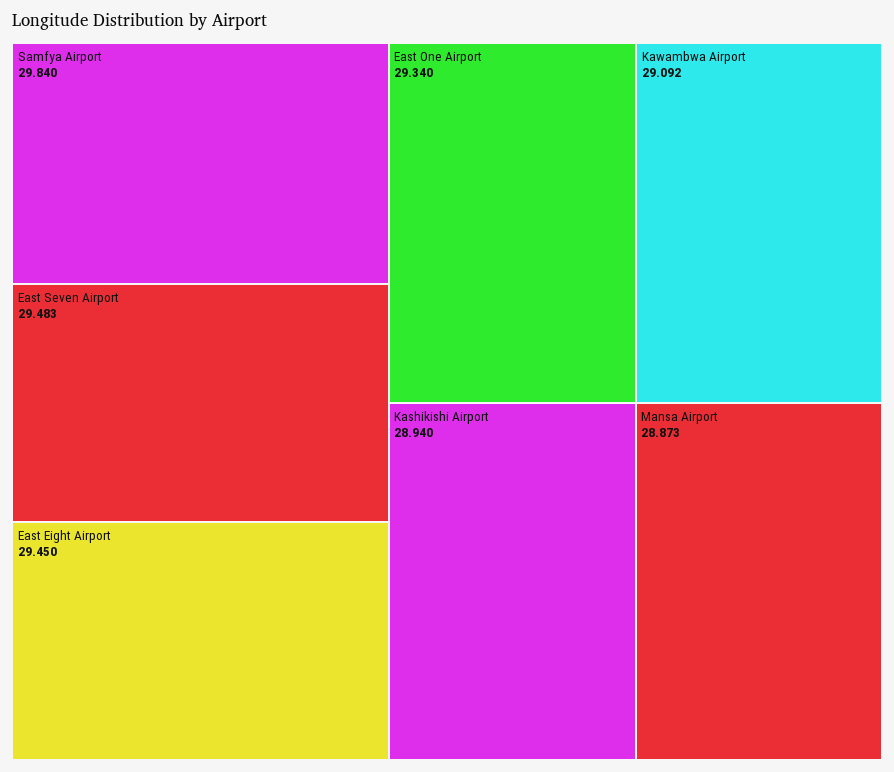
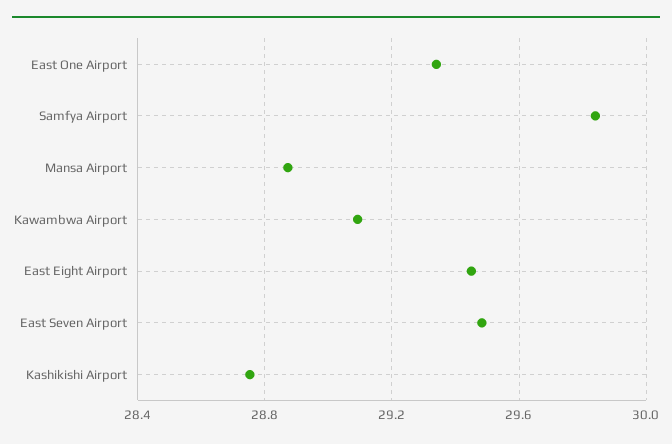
  {
    "Samfya Airport": 29.84,
    "East Seven Airport": 29.483,
    "East Eight Airport": 29.45,
    "East One Airport": 29.34,
    "Kawambwa Airport": 29.092,
-   "Kashikishi Airport": 28.94,
+   "Kashikishi Airport": 28.75,
    "Mansa Airport": 28.873
  }

